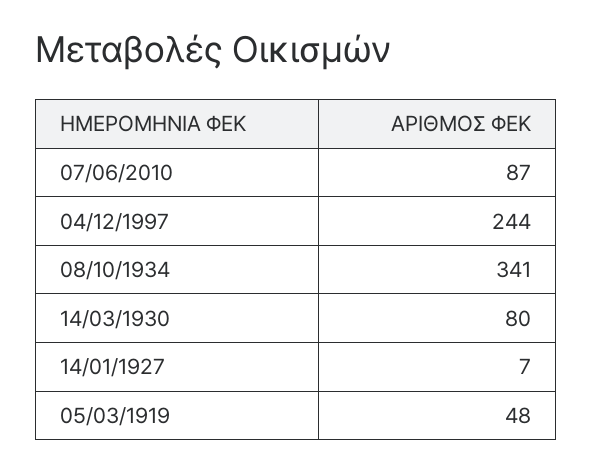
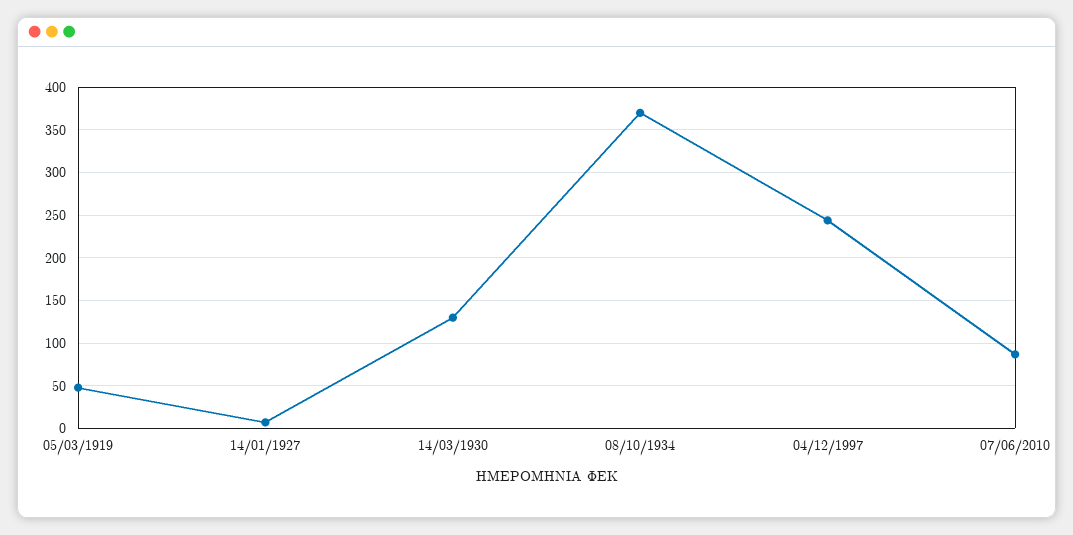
  {
    "07/06/2010": 87,
    "04/12/1997": 244,
-   "08/10/1934": 341,
+   "08/10/1934": 370,
-   "14/03/1930": 80,
+   "14/03/1930": 130,
    "14/01/1927": 7,
    "05/03/1919": 48
  }

